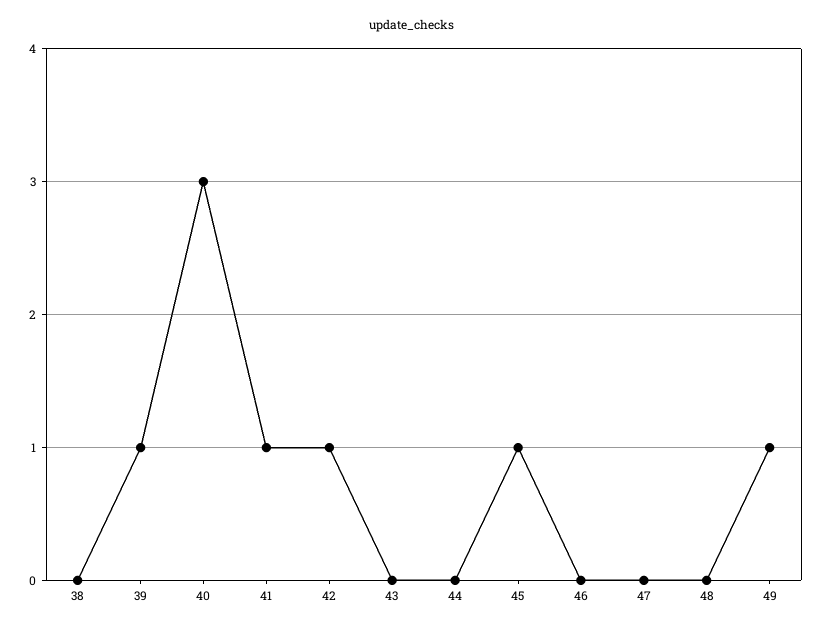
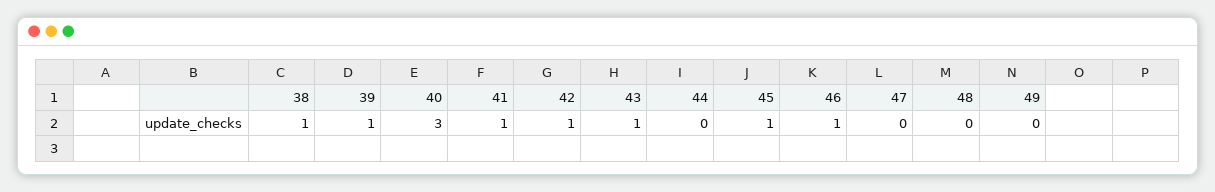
  {
-   "38": 0,
+   "38": 1,
    "39": 1,
    "40": 3,
    "41": 1,
    "42": 1,
-   "43": 0,
+   "43": 1,
    "44": 0,
    "45": 1,
-   "46": 0,
+   "46": 1,
    "47": 0,
    "48": 0,
-   "49": 1
+   "49": 0
  }

